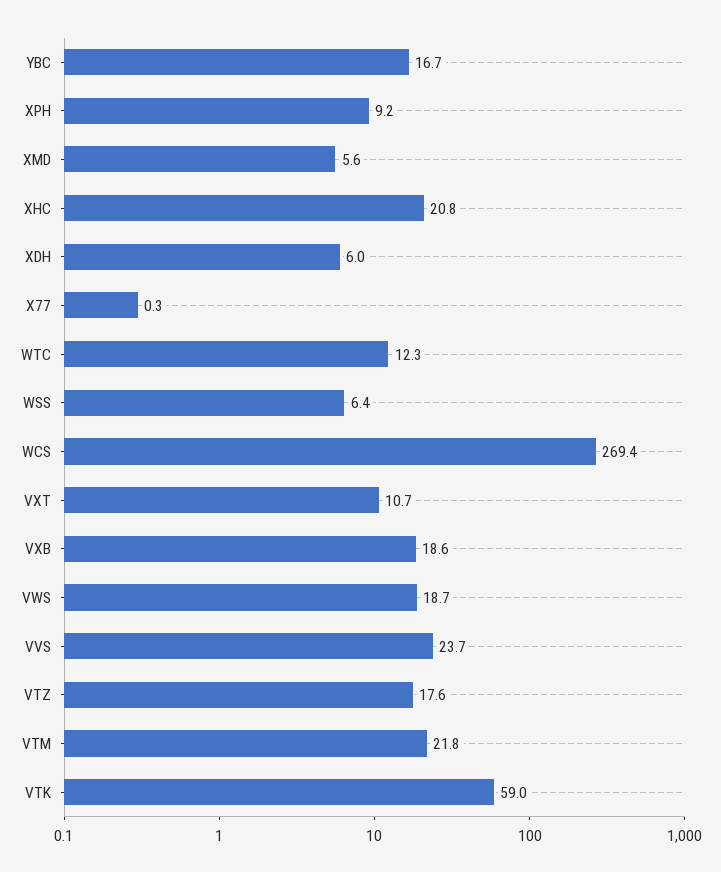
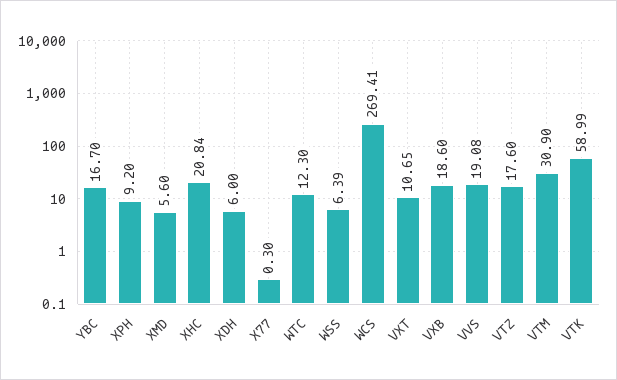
  {
    "YBC": 16.7,
    "XPH": 9.2,
    "XMD": 5.6,
    "XHC": 20.84,
    "XDH": 6,
    "X77": 0.3,
    "WTC": 12.3,
    "WSS": 6.39,
    "WCS": 269.41,
    "VXT": 10.65,
    "VXB": 18.6,
-   "VWS": 18.7,
-   "VVS": 23.7,
+   "VVS": 19.08,
    "VTZ": 17.6,
-   "VTM": 21.8,
+   "VTM": 30.9,
    "VTK": 58.99
  }

